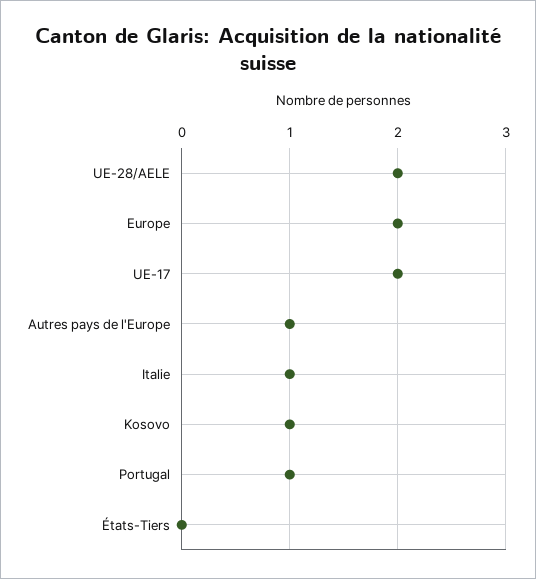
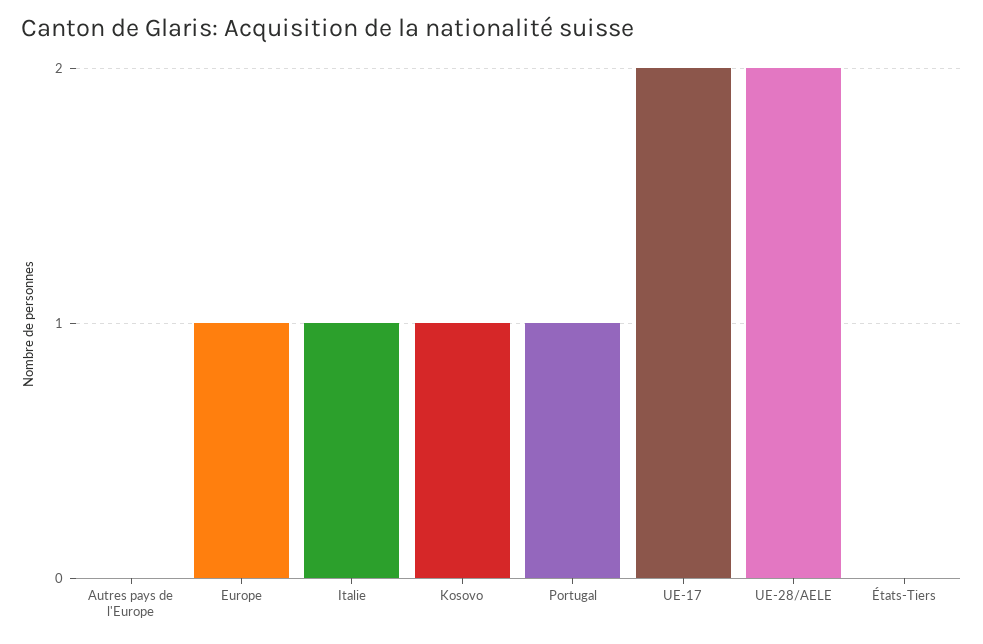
  {
    "UE-28/AELE": 2,
-   "Europe": 2,
+   "Europe": 1,
    "UE-17": 2,
-   "Autres pays de l'Europe": 1,
+   "Autres pays de l'Europe": 0,
    "Italie": 1,
    "Kosovo": 1,
    "Portugal": 1,
    "États-Tiers": 0
  }

